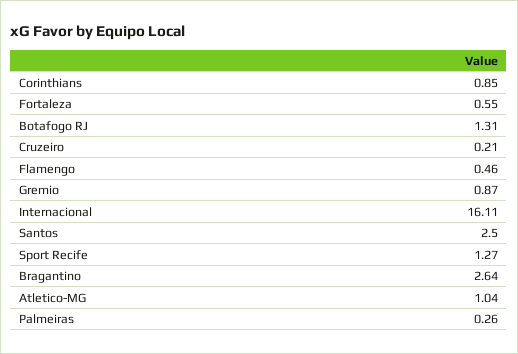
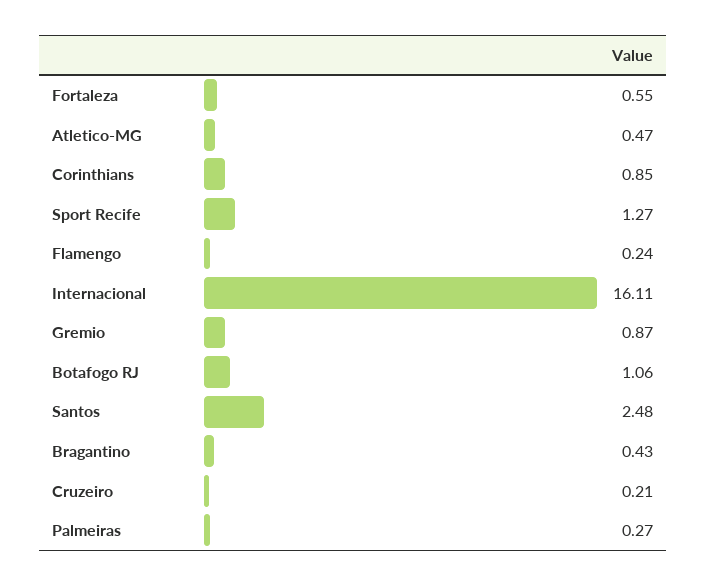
  {
    "Corinthians": 0.85,
    "Fortaleza": 0.55,
-   "Botafogo RJ": 1.31,
+   "Botafogo RJ": 1.06,
    "Cruzeiro": 0.21,
-   "Flamengo": 0.46,
+   "Flamengo": 0.24,
    "Gremio": 0.87,
    "Internacional": 16.11,
-   "Santos": 2.5,
+   "Santos": 2.48,
    "Sport Recife": 1.27,
-   "Bragantino": 2.64,
+   "Bragantino": 0.43,
-   "Atletico-MG": 1.04,
+   "Atletico-MG": 0.47,
-   "Palmeiras": 0.26
+   "Palmeiras": 0.27
  }

